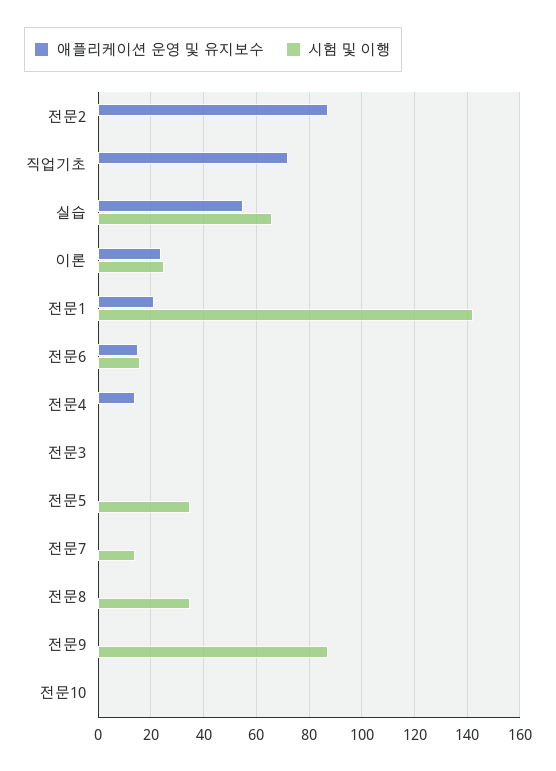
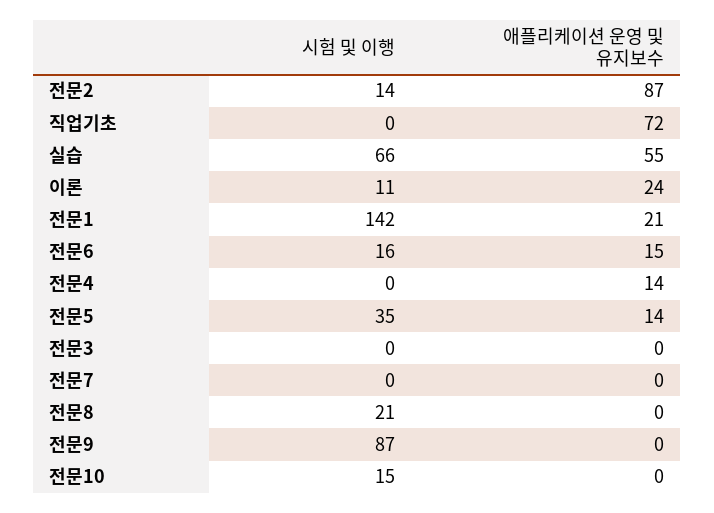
  {
    "애플리케이션 운영 및 유지보수": {
      "전문2": 87,
      "직업기초": 72,
      "실습": 55,
      "이론": 24,
      "전문1": 21,
      "전문6": 15,
      "전문4": 14,
      "전문3": 0,
-     "전문5": 0,
+     "전문5": 14,
      "전문7": 0,
      "전문8": 0,
      "전문9": 0,
      "전문10": 0
    },
    "시험 및 이행": {
-     "전문2": 0,
+     "전문2": 14,
      "직업기초": 0,
      "실습": 66,
-     "이론": 25,
+     "이론": 11,
      "전문1": 142,
      "전문6": 16,
      "전문4": 0,
      "전문3": 0,
      "전문5": 35,
-     "전문7": 15,
+     "전문7": 0,
-     "전문8": 35,
+     "전문8": 21,
      "전문9": 87,
-     "전문10": 0
+     "전문10": 15
    }
  }

